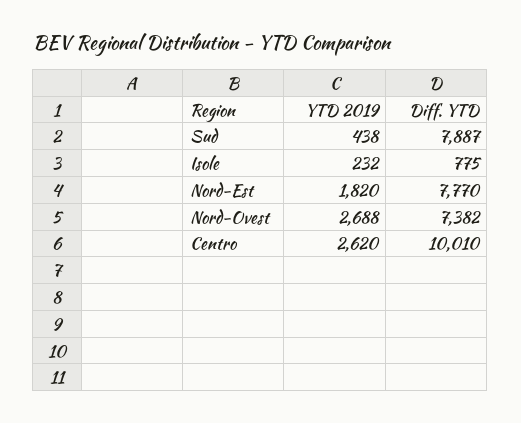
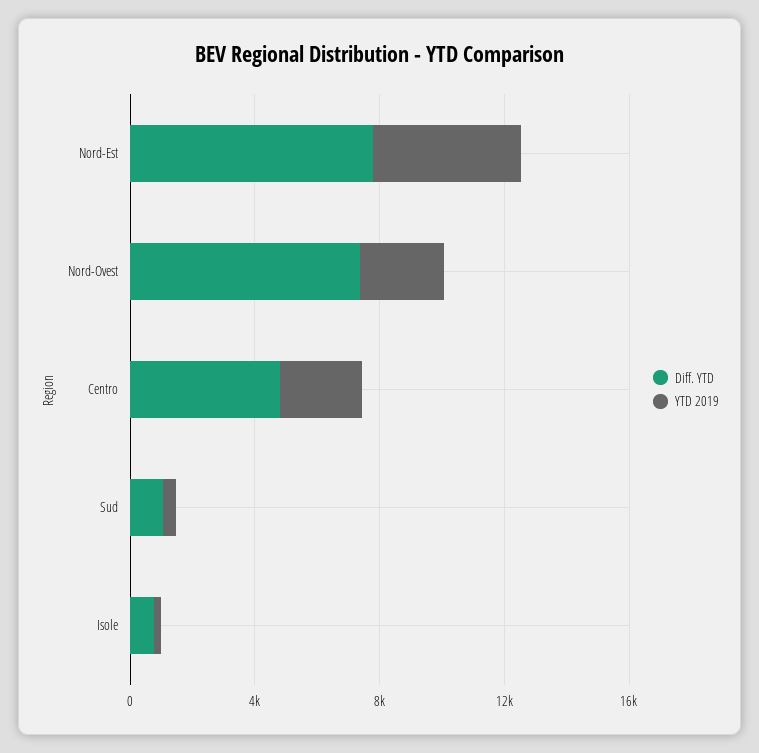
  {
    "YTD 2019": {
      "Sud": 438,
      "Isole": 232,
-     "Nord-Est": 1820,
+     "Nord-Est": 5000,
      "Nord-Ovest": 2688,
      "Centro": 2620
    },
    "Diff. YTD": {
-     "Sud": 7887,
+     "Sud": 1000,
      "Isole": 775,
      "Nord-Est": 7770,
      "Nord-Ovest": 7382,
-     "Centro": 10010
+     "Centro": 5000
    }
  }

